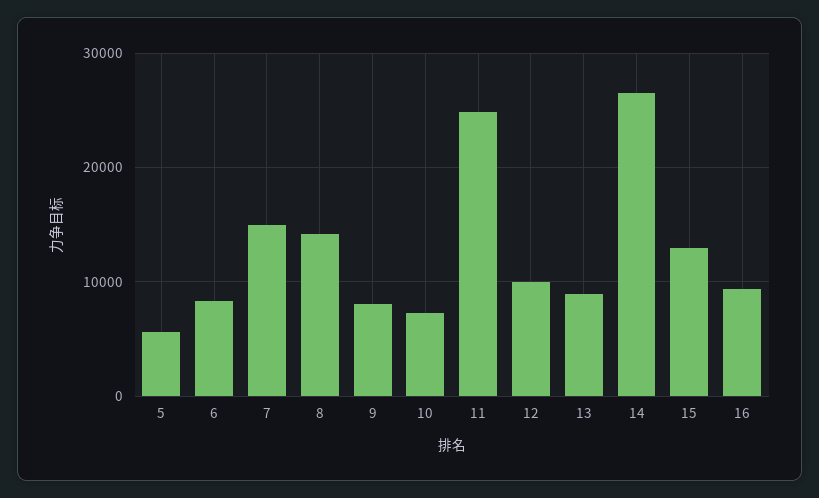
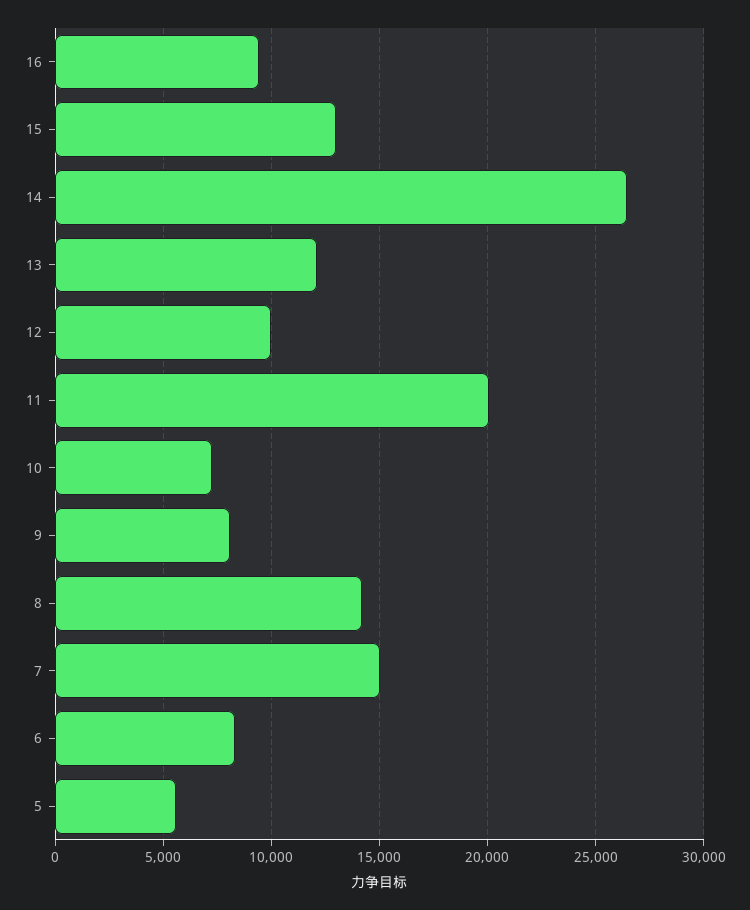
  {
    "5": 5500,
    "6": 8500,
    "7": 15000,
    "8": 14000,
    "9": 8000,
    "10": 7000,
-   "11": 25000,
+   "11": 20000,
    "12": 10000,
-   "13": 9000,
+   "13": 12000,
    "14": 26500,
    "15": 13000,
    "16": 9500
  }

